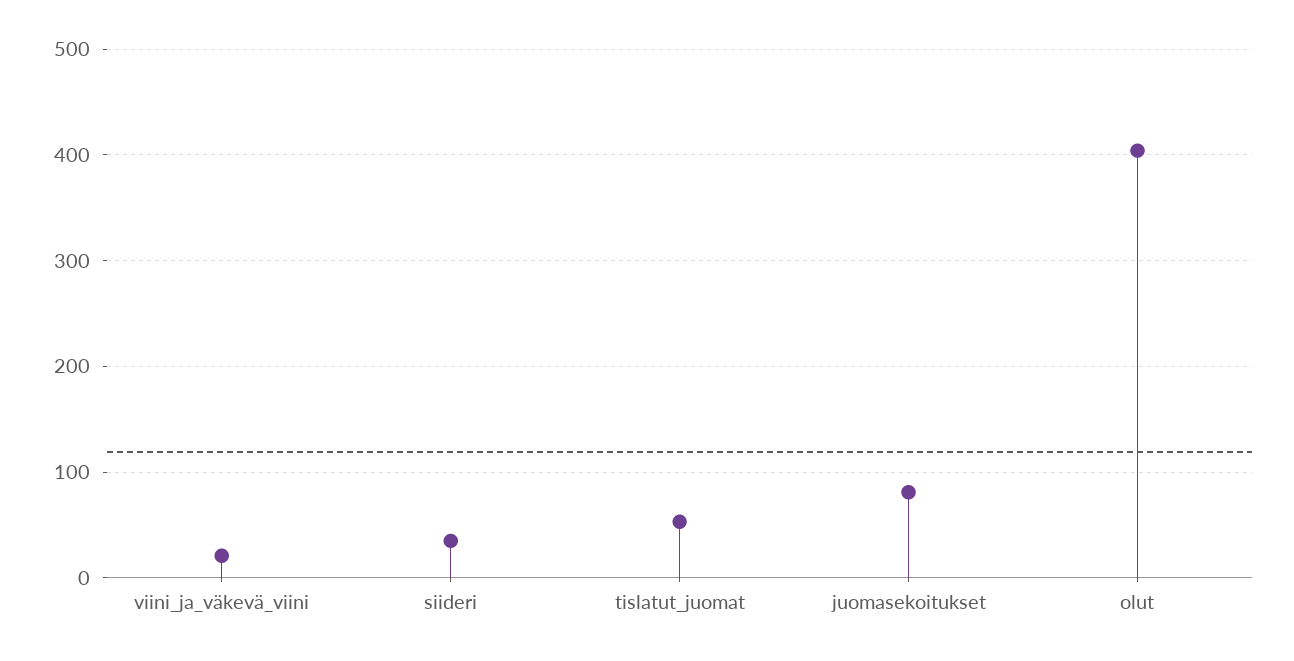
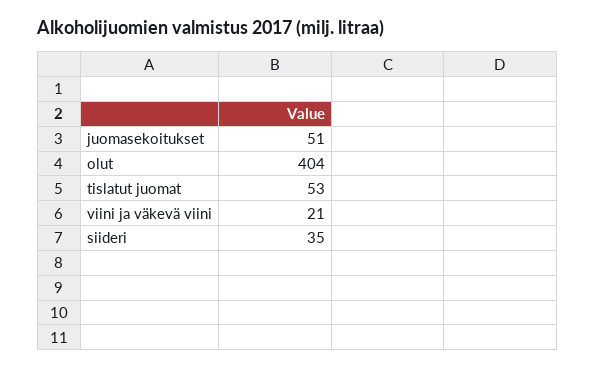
  {
    "viini_ja_väkevä_viini": 21,
    "siideri": 35,
    "tislatut_juomat": 53,
-   "juomasekoitukset": 80,
+   "juomasekoitukset": 51,
    "olut": 404
  }

